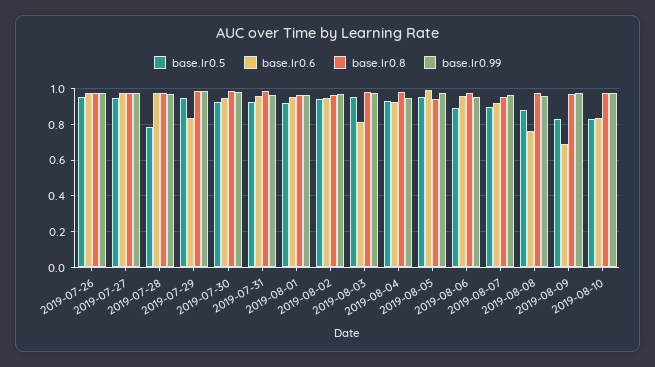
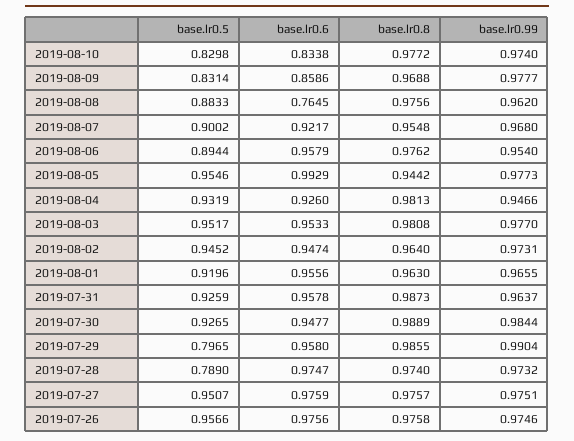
  {
    "base.lr0.5": {
      "2019-07-26": 0.9566,
      "2019-07-27": 0.9507,
      "2019-07-28": 0.789,
-     "2019-07-29": 0.95,
+     "2019-07-29": 0.7965,
      "2019-07-30": 0.9265,
      "2019-07-31": 0.9259,
      "2019-08-01": 0.9196,
      "2019-08-02": 0.9452,
      "2019-08-03": 0.9517,
      "2019-08-04": 0.9319,
      "2019-08-05": 0.9546,
      "2019-08-06": 0.8944,
      "2019-08-07": 0.9002,
      "2019-08-08": 0.8833,
      "2019-08-09": 0.8314,
      "2019-08-10": 0.8298
    },
    "base.lr0.6": {
      "2019-07-26": 0.9756,
      "2019-07-27": 0.9759,
      "2019-07-28": 0.9747,
-     "2019-07-29": 0.85,
+     "2019-07-29": 0.958,
      "2019-07-30": 0.9477,
      "2019-07-31": 0.9578,
      "2019-08-01": 0.9556,
      "2019-08-02": 0.9474,
-     "2019-08-03": 0.8,
+     "2019-08-03": 0.9533,
      "2019-08-04": 0.926,
      "2019-08-05": 0.9929,
      "2019-08-06": 0.9579,
      "2019-08-07": 0.9217,
      "2019-08-08": 0.7645,
-     "2019-08-09": 0.7,
+     "2019-08-09": 0.8586,
      "2019-08-10": 0.8338
    },
    "base.lr0.8": {
      "2019-07-26": 0.9758,
      "2019-07-27": 0.9757,
      "2019-07-28": 0.974,
      "2019-07-29": 0.9855,
      "2019-07-30": 0.9889,
      "2019-07-31": 0.9873,
      "2019-08-01": 0.963,
      "2019-08-02": 0.964,
      "2019-08-03": 0.9808,
      "2019-08-04": 0.9813,
      "2019-08-05": 0.9442,
      "2019-08-06": 0.9762,
      "2019-08-07": 0.9548,
      "2019-08-08": 0.9756,
      "2019-08-09": 0.9688,
      "2019-08-10": 0.9772
    },
    "base.lr0.99": {
      "2019-07-26": 0.9746,
      "2019-07-27": 0.9751,
      "2019-07-28": 0.9732,
      "2019-07-29": 0.9904,
      "2019-07-30": 0.9844,
      "2019-07-31": 0.9637,
      "2019-08-01": 0.9655,
      "2019-08-02": 0.9731,
      "2019-08-03": 0.977,
      "2019-08-04": 0.9466,
      "2019-08-05": 0.9773,
      "2019-08-06": 0.954,
      "2019-08-07": 0.968,
      "2019-08-08": 0.962,
      "2019-08-09": 0.9777,
      "2019-08-10": 0.974
    }
  }

